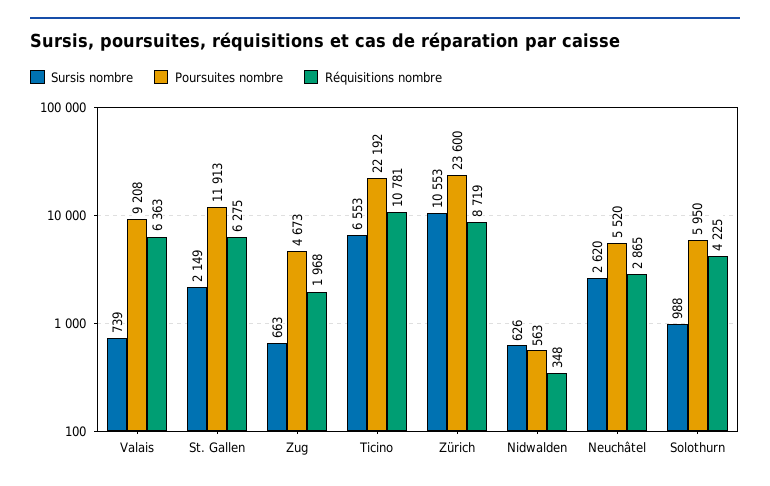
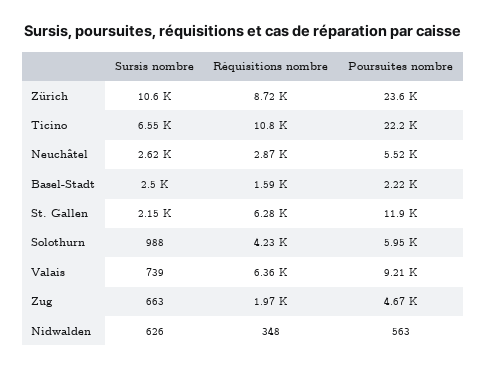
  {
    "Sursis nombre": {
      "Valais": 739,
      "St. Gallen": 2149,
      "Zug": 663,
      "Ticino": 6553,
      "Zürich": 10553,
      "Nidwalden": 626,
      "Neuchâtel": 2620,
-     "Solothurn": 988
+     "Solothurn": 988,
+     "Basel-Stadt": 2500
    },
    "Poursuites nombre": {
      "Valais": 9208,
      "St. Gallen": 11913,
      "Zug": 4673,
      "Ticino": 22192,
      "Zürich": 23600,
      "Nidwalden": 563,
      "Neuchâtel": 5520,
-     "Solothurn": 5950
+     "Solothurn": 5950,
+     "Basel-Stadt": 2220
    },
    "Réquisitions nombre": {
      "Valais": 6363,
      "St. Gallen": 6275,
      "Zug": 1968,
      "Ticino": 10781,
      "Zürich": 8719,
      "Nidwalden": 348,
      "Neuchâtel": 2865,
-     "Solothurn": 4225
+     "Solothurn": 4225,
+     "Basel-Stadt": 1590
    }
  }

